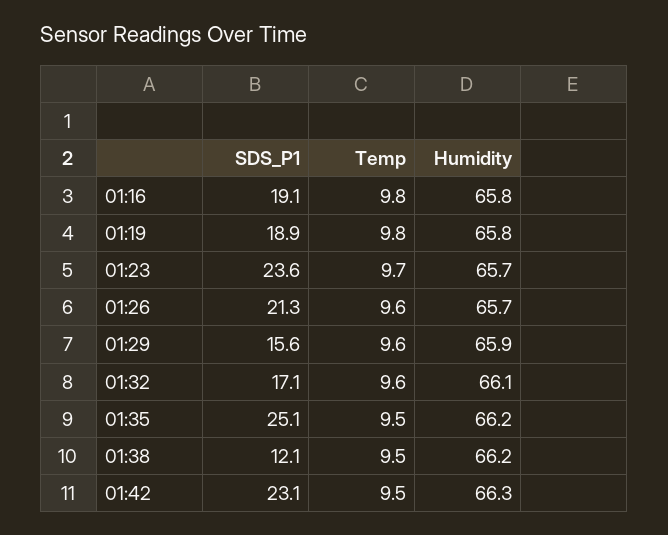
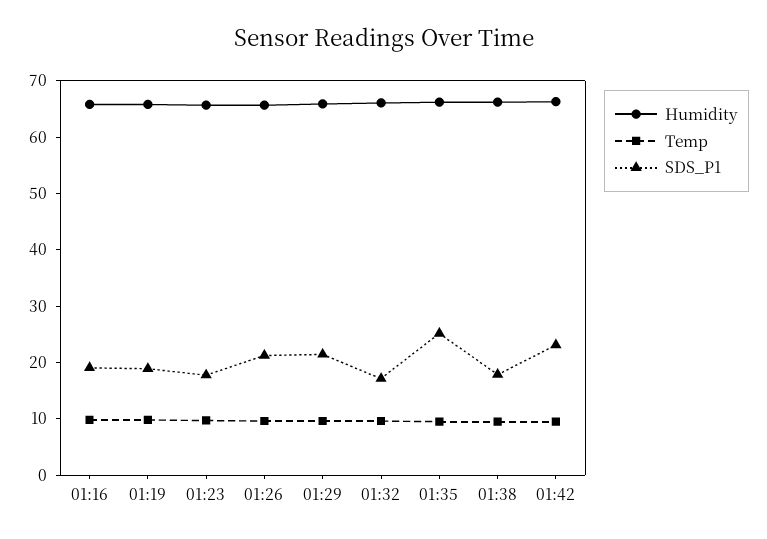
  {
    "SDS_P1": {
      "01:16": 19.1,
      "01:19": 18.9,
-     "01:23": 23.6,
+     "01:23": 18,
      "01:26": 21.3,
-     "01:29": 15.6,
+     "01:29": 22,
      "01:32": 17.1,
      "01:35": 25.1,
-     "01:38": 12.1,
+     "01:38": 18,
      "01:42": 23.1
    },
    "Temp": {
      "01:16": 9.8,
      "01:19": 9.8,
      "01:23": 9.7,
      "01:26": 9.6,
      "01:29": 9.6,
      "01:32": 9.6,
      "01:35": 9.5,
      "01:38": 9.5,
      "01:42": 9.5
    },
    "Humidity": {
      "01:16": 65.8,
      "01:19": 65.8,
      "01:23": 65.7,
      "01:26": 65.7,
      "01:29": 65.9,
      "01:32": 66.1,
      "01:35": 66.2,
      "01:38": 66.2,
      "01:42": 66.3
    }
  }

